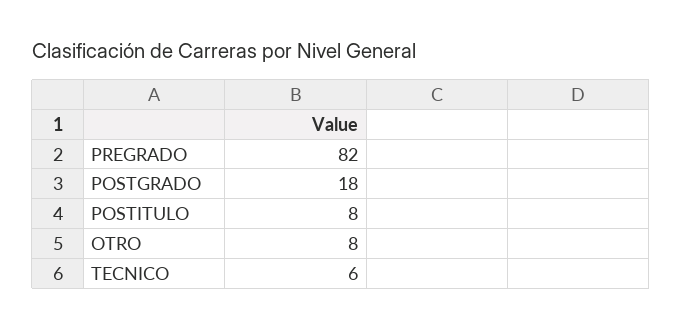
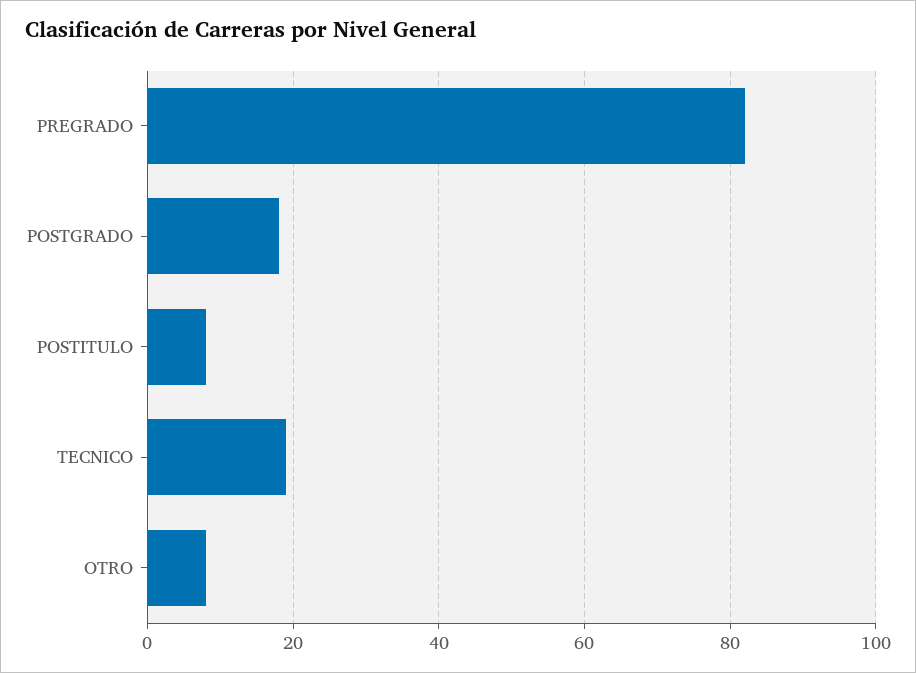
  {
    "PREGRADO": 82,
    "POSTGRADO": 18,
    "POSTITULO": 8,
    "OTRO": 8,
-   "TECNICO": 6
+   "TECNICO": 20
  }

